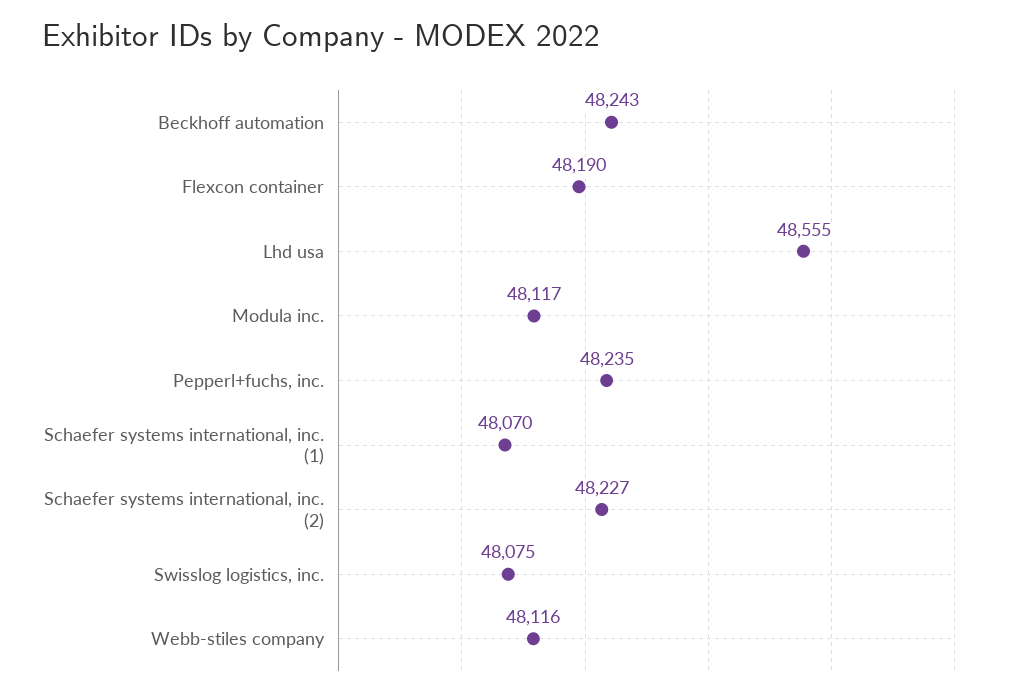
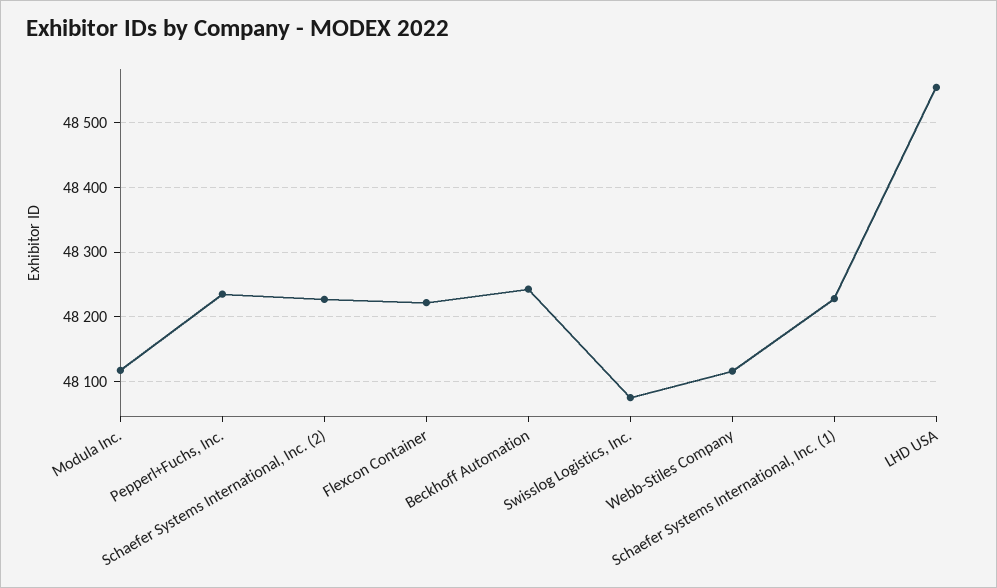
  {
    "Beckhoff automation": 48243,
-   "Flexcon container": 48190,
+   "Flexcon container": 48220,
    "Lhd usa": 48555,
    "Modula inc.": 48117,
    "Pepperl+fuchs, inc.": 48235,
-   "Schaefer systems international, inc. (1)": 48070,
+   "Schaefer systems international, inc. (1)": 48230,
    "Schaefer systems international, inc. (2)": 48227,
    "Swisslog logistics, inc.": 48075,
    "Webb-stiles company": 48116
  }

